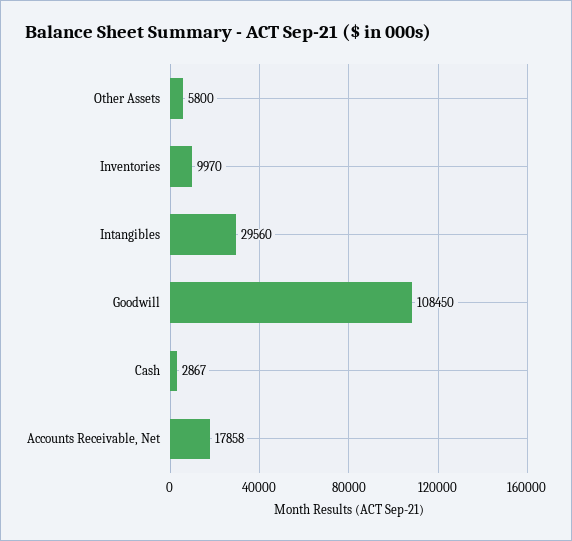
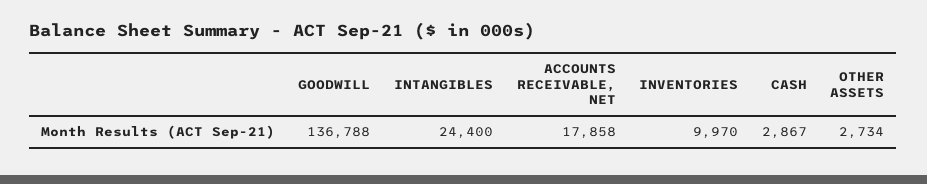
  {
-   "Other Assets": 5800,
+   "Other Assets": 2734,
    "Inventories": 9970,
-   "Intangibles": 29560,
+   "Intangibles": 24400,
-   "Goodwill": 108450,
+   "Goodwill": 136788,
    "Cash": 2867,
    "Accounts Receivable, Net": 17858
  }

